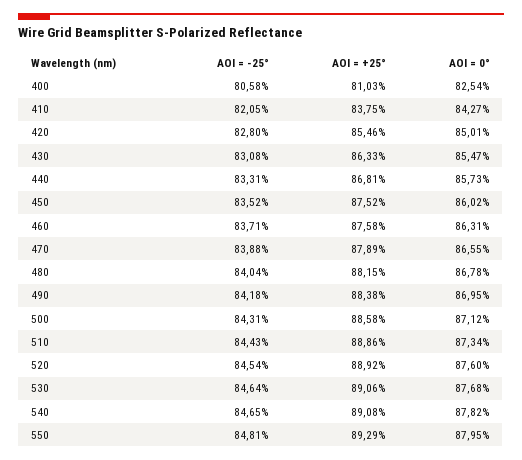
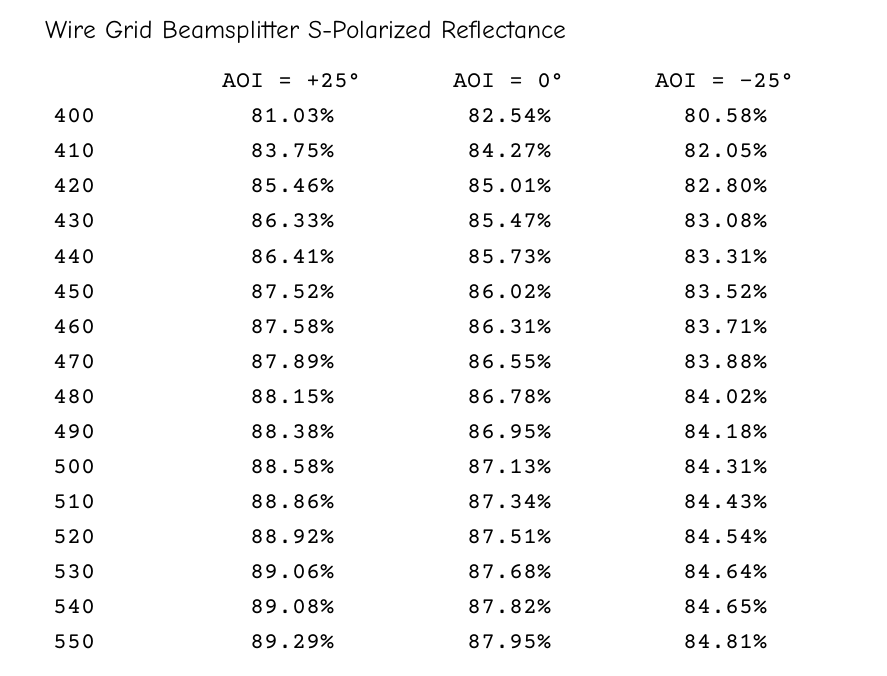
  {
    "AOI = -25°": {
      "400": 80.58,
      "410": 82.05,
      "420": 82.8,
      "430": 83.08,
      "440": 83.31,
      "450": 83.52,
      "460": 83.71,
      "470": 83.88,
-     "480": 84.04,
+     "480": 84.02,
      "490": 84.18,
      "500": 84.31,
      "510": 84.43,
      "520": 84.54,
      "530": 84.64,
      "540": 84.65,
      "550": 84.81
    },
    "AOI = +25°": {
      "400": 81.03,
      "410": 83.75,
      "420": 85.46,
      "430": 86.33,
-     "440": 86.81,
+     "440": 86.41,
      "450": 87.52,
      "460": 87.58,
      "470": 87.89,
      "480": 88.15,
      "490": 88.38,
      "500": 88.58,
      "510": 88.86,
      "520": 88.92,
      "530": 89.06,
      "540": 89.08,
      "550": 89.29
    },
    "AOI = 0°": {
      "400": 82.54,
      "410": 84.27,
      "420": 85.01,
      "430": 85.47,
      "440": 85.73,
      "450": 86.02,
      "460": 86.31,
      "470": 86.55,
      "480": 86.78,
      "490": 86.95,
-     "500": 87.12,
+     "500": 87.13,
      "510": 87.34,
-     "520": 87.6,
+     "520": 87.51,
      "530": 87.68,
      "540": 87.82,
      "550": 87.95
    }
  }

